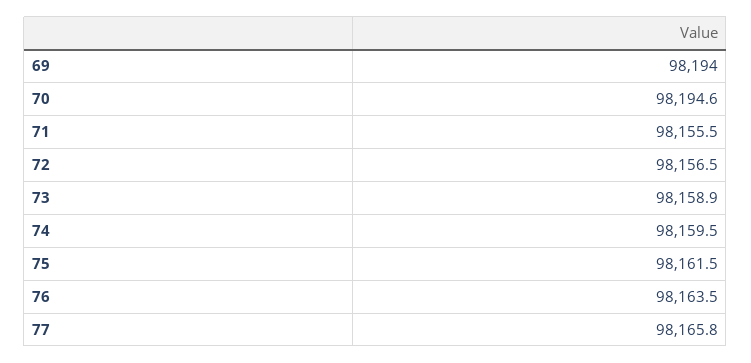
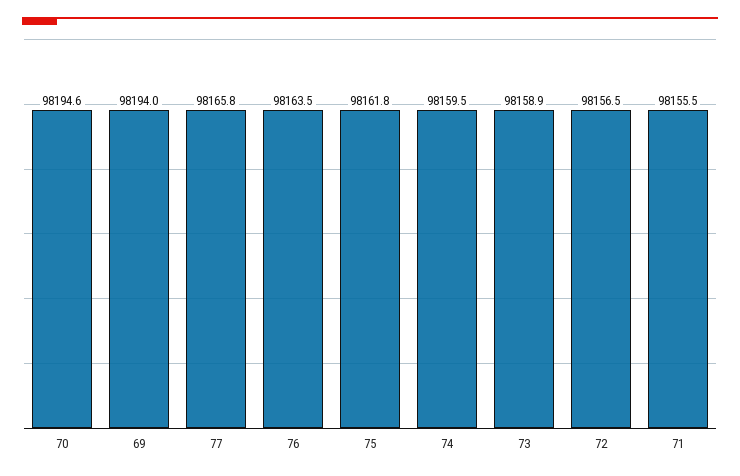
  {
    "69": 98194,
    "70": 98194.6,
    "71": 98155.5,
    "72": 98156.5,
    "73": 98158.9,
    "74": 98159.5,
-   "75": 98161.5,
+   "75": 98161.8,
    "76": 98163.5,
    "77": 98165.8
  }

